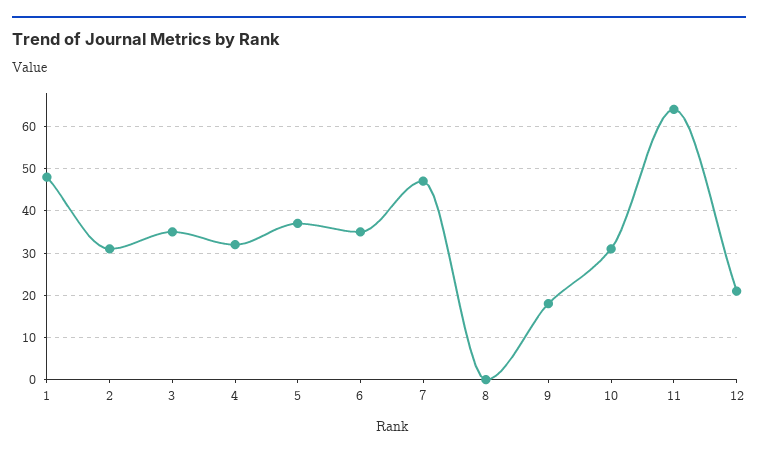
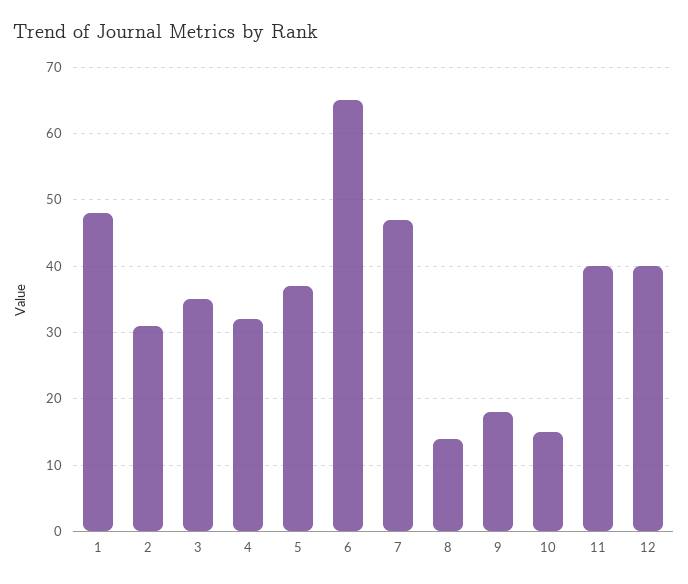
  {
    "1": 48,
    "2": 31,
    "3": 35,
    "4": 32,
    "5": 37,
-   "6": 35,
+   "6": 65,
    "7": 47,
-   "8": 0,
+   "8": 14,
    "9": 18,
-   "10": 30,
+   "10": 15,
-   "11": 65,
+   "11": 40,
-   "12": 20
+   "12": 40
  }

